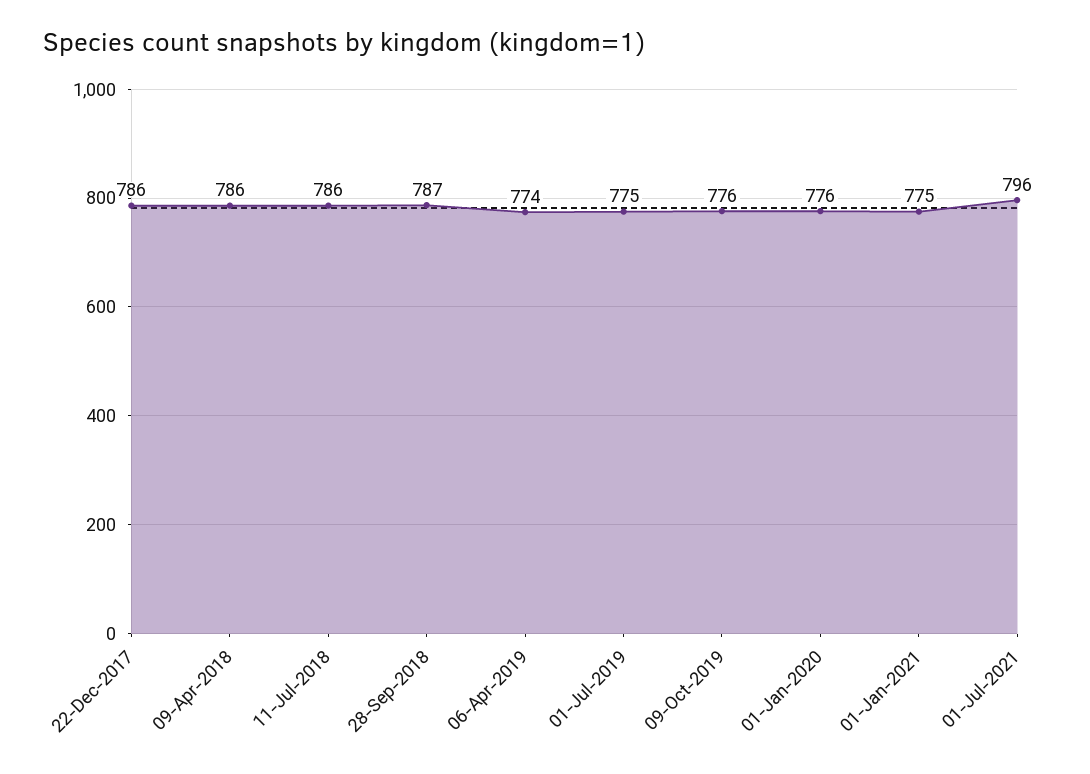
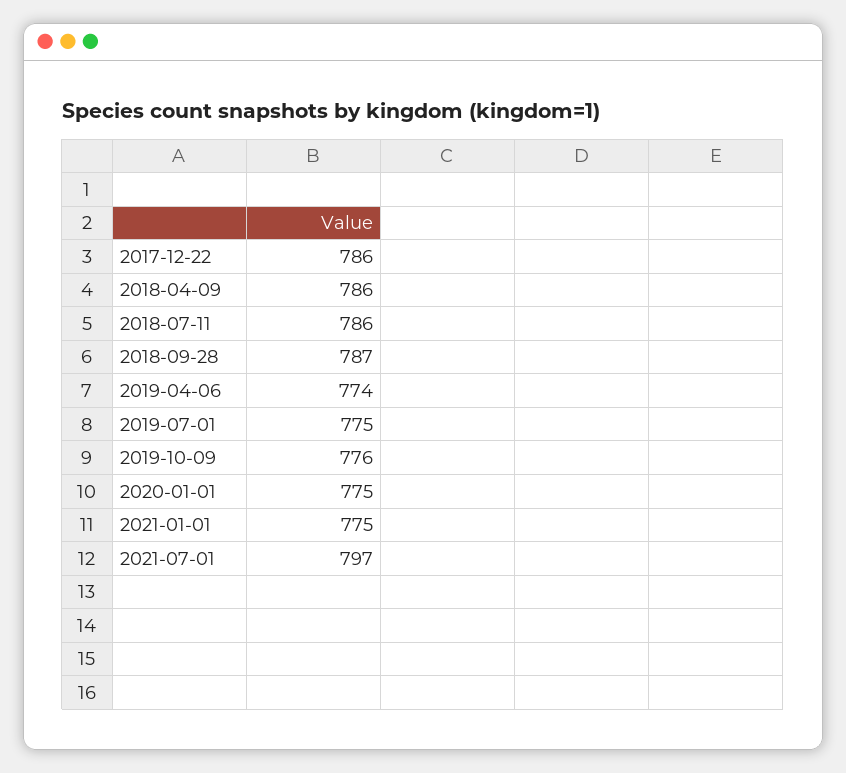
  {
    "22-Dec-2017": 786,
    "09-Apr-2018": 786,
    "11-Jul-2018": 786,
    "28-Sep-2018": 787,
    "06-Apr-2019": 774,
    "01-Jul-2019": 775,
    "09-Oct-2019": 776,
-   "01-Jan-2020": 776,
+   "01-Jan-2020": 775,
    "01-Jan-2021": 775,
-   "01-Jul-2021": 796
+   "01-Jul-2021": 797
  }

